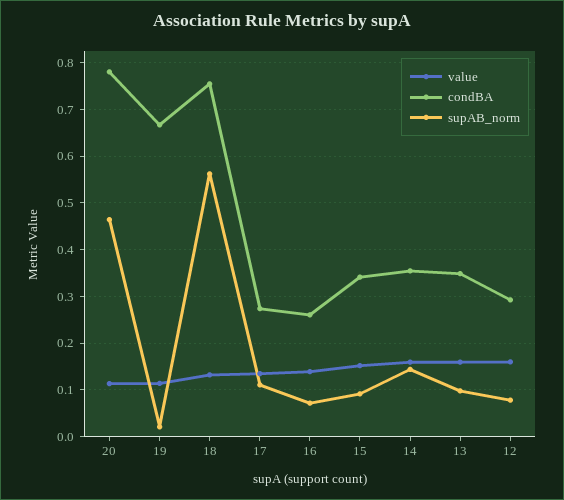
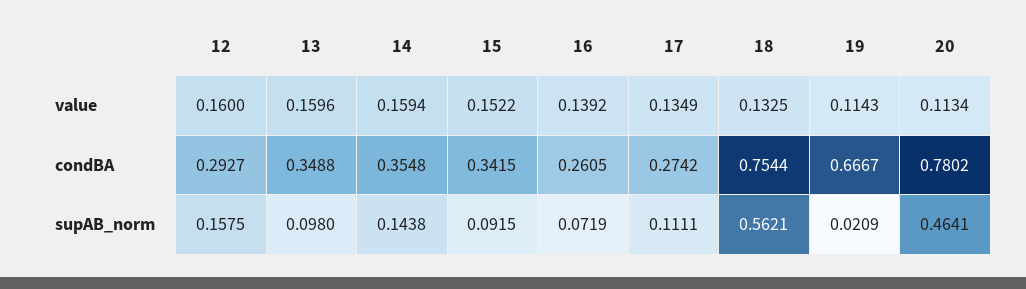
  {
    "value": {
      "20": 0.1134,
      "19": 0.1143,
      "18": 0.1325,
      "17": 0.1349,
      "16": 0.1392,
      "15": 0.1522,
      "14": 0.1594,
      "13": 0.1596,
      "12": 0.16
    },
    "condBA": {
      "20": 0.7802,
      "19": 0.6667,
      "18": 0.7544,
      "17": 0.2742,
      "16": 0.2605,
      "15": 0.3415,
      "14": 0.3548,
      "13": 0.3488,
      "12": 0.2927
    },
    "supAB_norm": {
      "20": 0.4641,
      "19": 0.0209,
      "18": 0.5621,
      "17": 0.1111,
      "16": 0.0719,
      "15": 0.0915,
      "14": 0.1438,
      "13": 0.098,
-     "12": 0.08
+     "12": 0.1575
    }
  }

